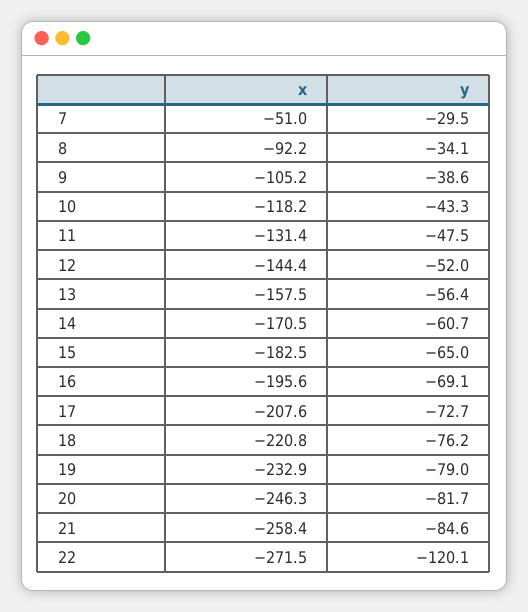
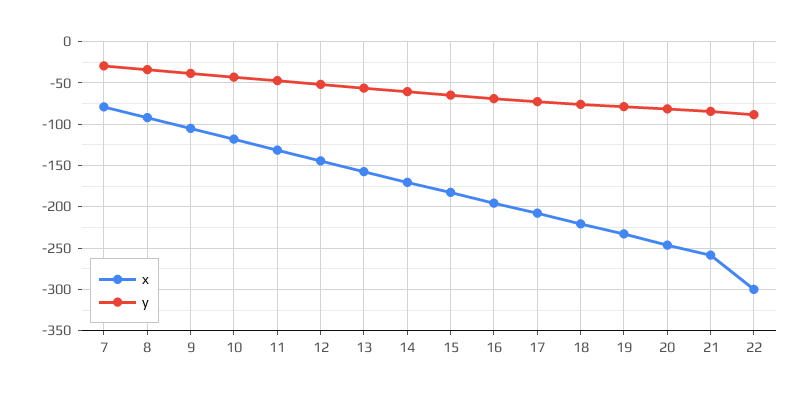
  {
    "x": {
-     "7": -51,
+     "7": -80,
      "8": -92.2,
      "9": -105.2,
      "10": -118.2,
      "11": -131.4,
      "12": -144.4,
      "13": -157.5,
      "14": -170.5,
      "15": -182.5,
      "16": -195.6,
      "17": -207.6,
      "18": -220.8,
      "19": -232.9,
      "20": -246.3,
      "21": -258.4,
-     "22": -271.5
+     "22": -300
    },
    "y": {
      "7": -29.5,
      "8": -34.1,
      "9": -38.6,
      "10": -43.3,
      "11": -47.5,
      "12": -52,
      "13": -56.4,
      "14": -60.7,
      "15": -65,
      "16": -69.1,
      "17": -72.7,
      "18": -76.2,
      "19": -79,
      "20": -81.7,
      "21": -84.6,
-     "22": -120.1
+     "22": -90
    }
  }

